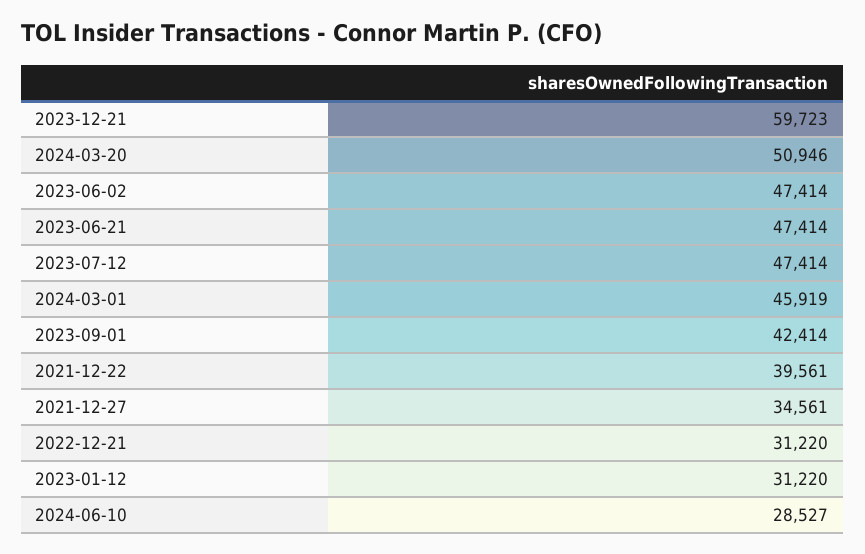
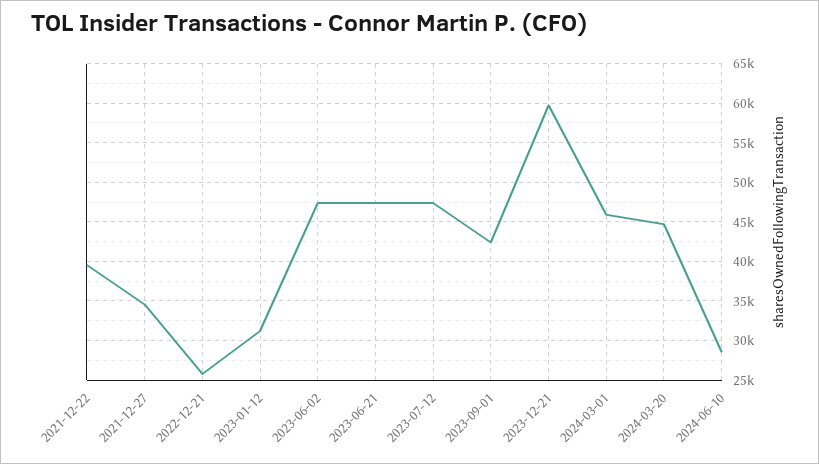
  {
    "2023-12-21": 59723,
-   "2024-03-20": 50946,
+   "2024-03-20": 45000,
    "2023-06-02": 47414,
    "2023-06-21": 47414,
    "2023-07-12": 47414,
    "2024-03-01": 45919,
    "2023-09-01": 42414,
    "2021-12-22": 39561,
    "2021-12-27": 34561,
-   "2022-12-21": 31220,
+   "2022-12-21": 26000,
    "2023-01-12": 31220,
    "2024-06-10": 28527
  }

